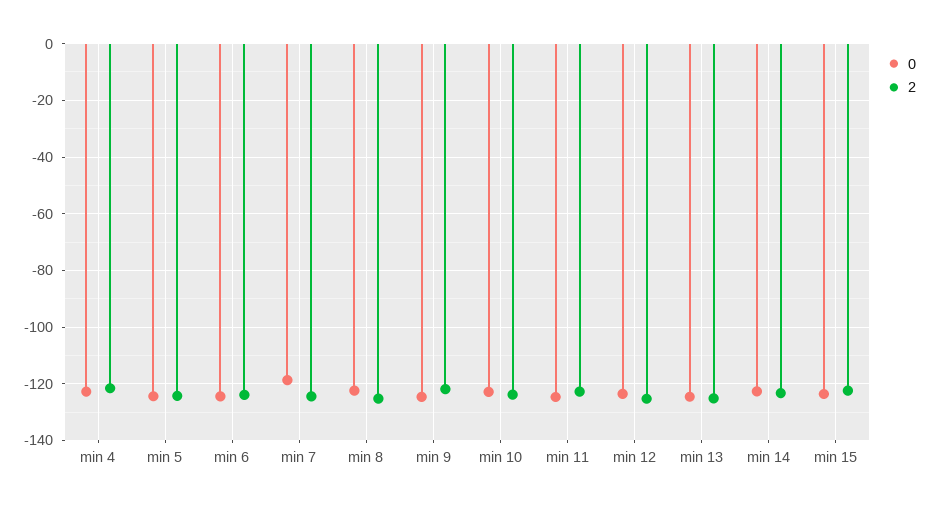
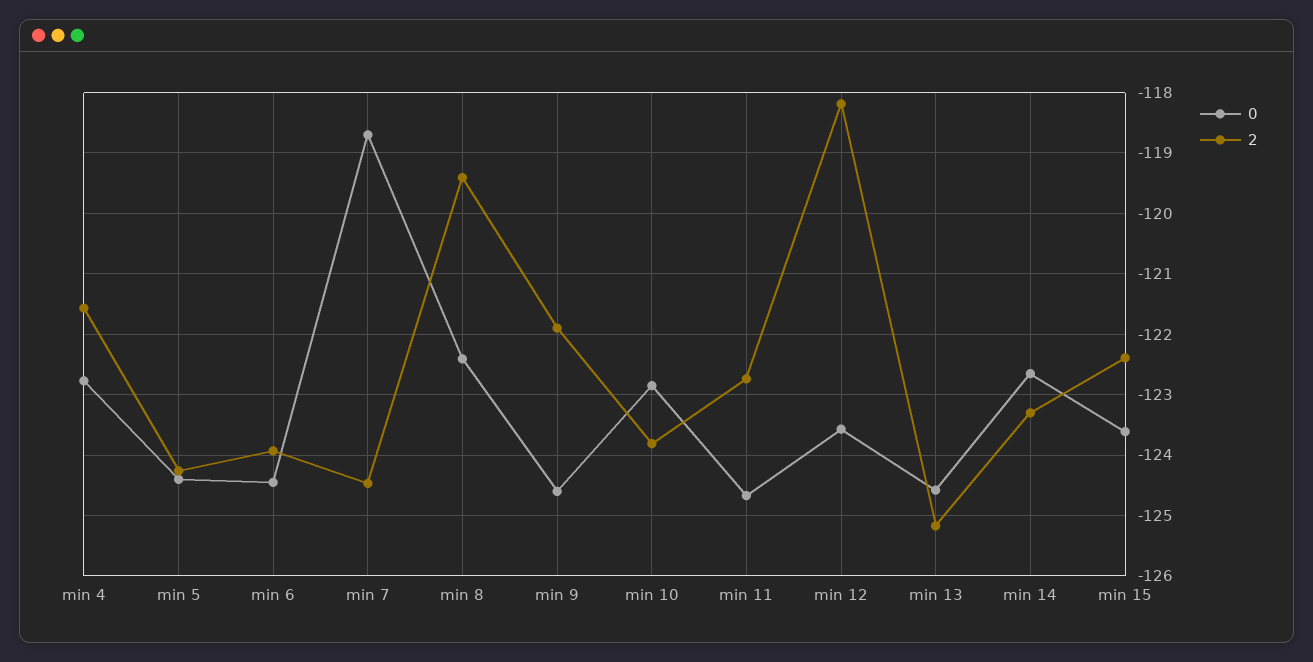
  {
    "0": {
      "min 4": -122.8,
      "min 5": -124.4,
      "min 6": -124.5,
      "min 7": -118.7,
      "min 8": -122.4,
      "min 9": -124.6,
      "min 10": -122.9,
      "min 11": -124.7,
      "min 12": -123.6,
      "min 13": -124.6,
      "min 14": -122.7,
      "min 15": -123.6
    },
    "2": {
      "min 4": -121.6,
      "min 5": -124.3,
      "min 6": -123.9,
      "min 7": -124.5,
-     "min 8": -125,
+     "min 8": -119.4,
      "min 9": -121.9,
      "min 10": -123.8,
      "min 11": -122.7,
-     "min 12": -125,
+     "min 12": -118.2,
      "min 13": -125.2,
      "min 14": -123.3,
      "min 15": -122.4
    }
  }

